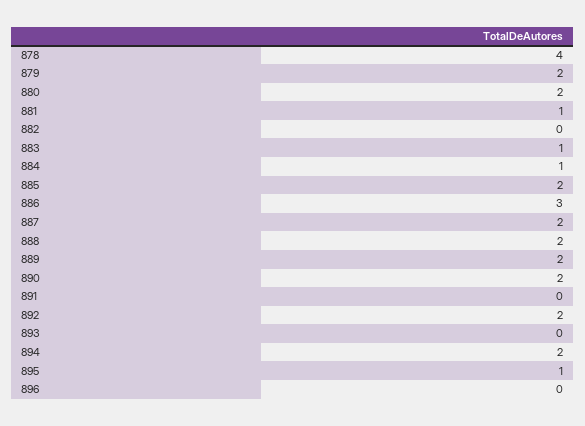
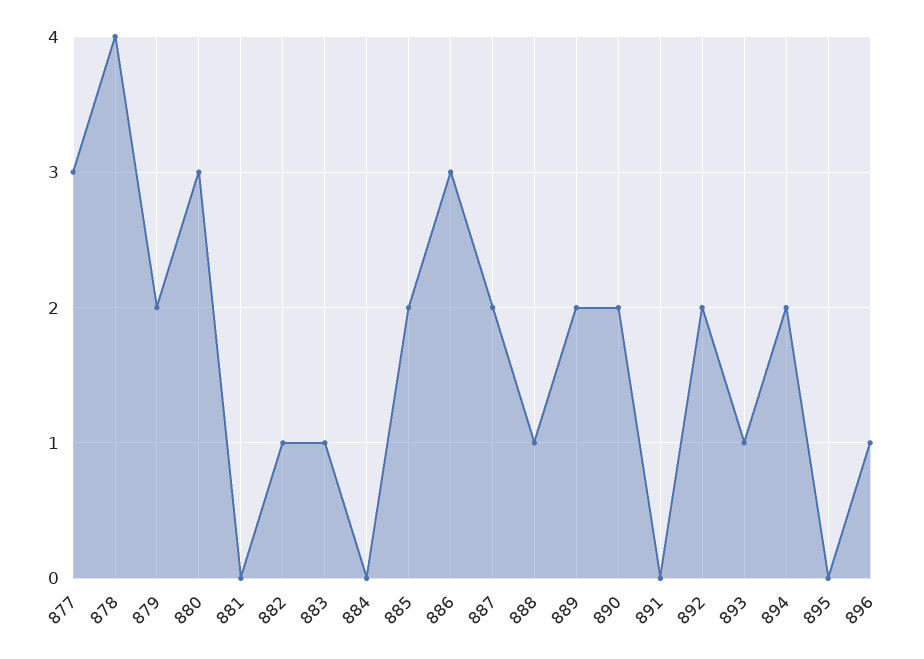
  {
    "878": 4,
    "879": 2,
-   "880": 2,
+   "880": 3,
-   "881": 1,
+   "881": 0,
-   "882": 0,
+   "882": 1,
    "883": 1,
-   "884": 1,
+   "884": 0,
    "885": 2,
    "886": 3,
    "887": 2,
-   "888": 2,
+   "888": 1,
    "889": 2,
    "890": 2,
    "891": 0,
    "892": 2,
-   "893": 0,
+   "893": 1,
    "894": 2,
-   "895": 1,
+   "895": 0,
-   "896": 0
+   "896": 1,
+   "877": 3
  }

